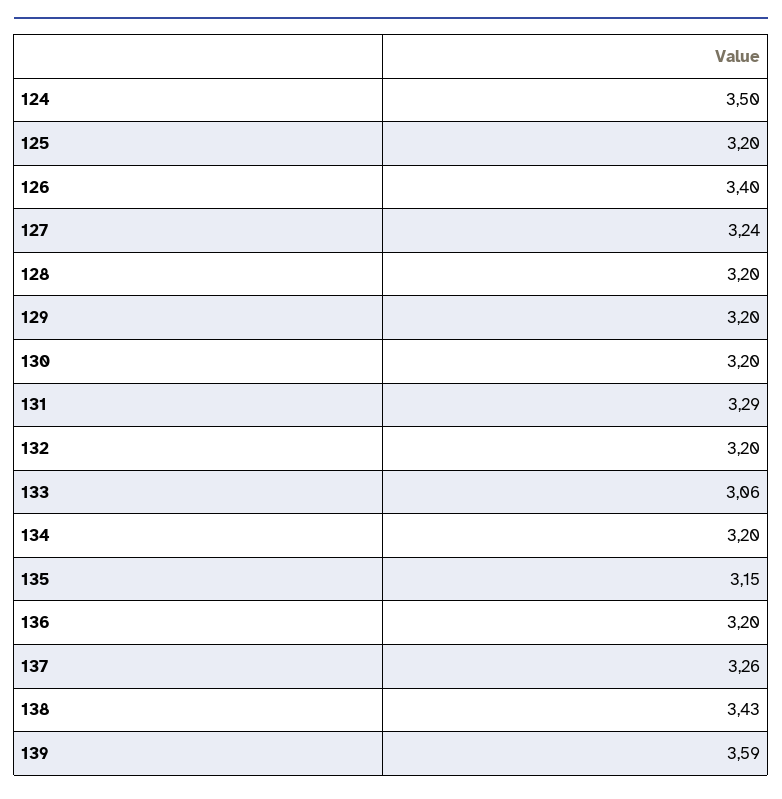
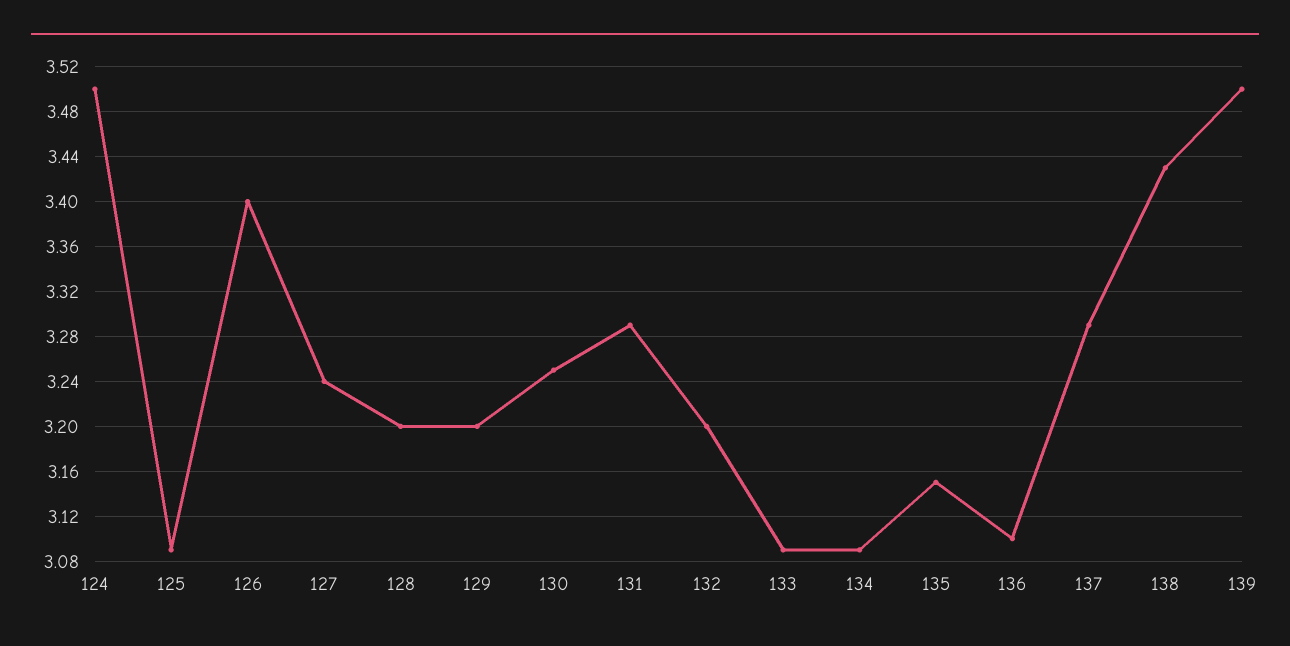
  {
    "124": 3.5,
-   "125": 3.2,
+   "125": 3.09,
    "126": 3.4,
    "127": 3.24,
    "128": 3.2,
    "129": 3.2,
-   "130": 3.2,
+   "130": 3.25,
    "131": 3.29,
    "132": 3.2,
-   "133": 3.06,
+   "133": 3.09,
-   "134": 3.2,
+   "134": 3.09,
    "135": 3.15,
-   "136": 3.2,
+   "136": 3.1,
-   "137": 3.26,
+   "137": 3.29,
    "138": 3.43,
-   "139": 3.59
+   "139": 3.5
  }

